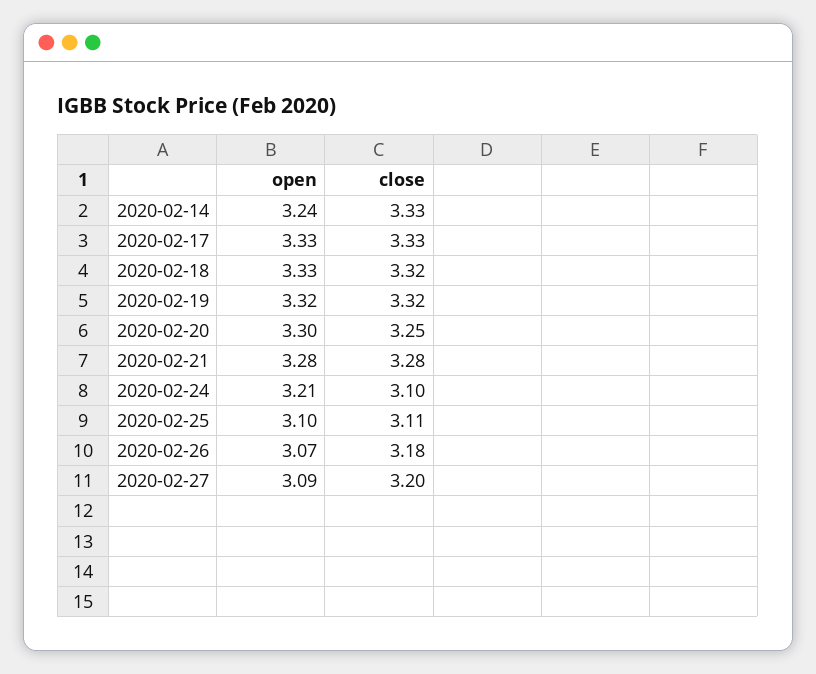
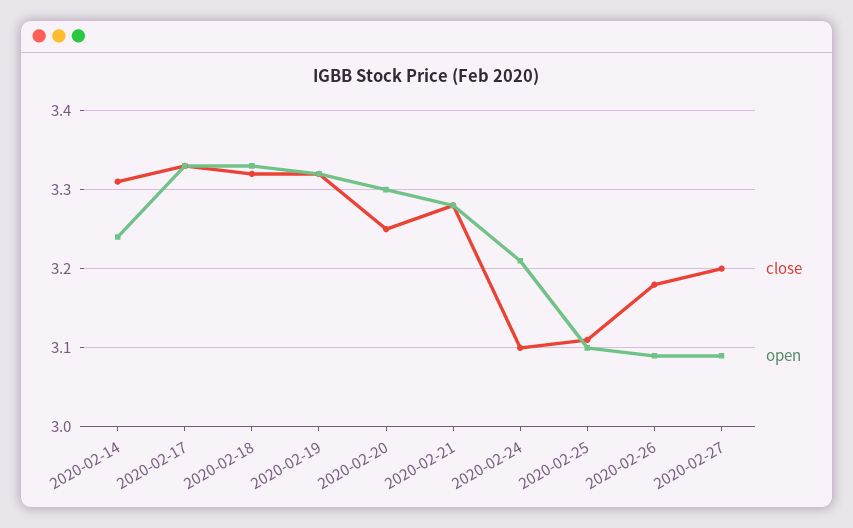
  {
    "open": {
      "2020-02-14": 3.24,
      "2020-02-17": 3.33,
      "2020-02-18": 3.33,
      "2020-02-19": 3.32,
      "2020-02-20": 3.3,
      "2020-02-21": 3.28,
      "2020-02-24": 3.21,
      "2020-02-25": 3.1,
-     "2020-02-26": 3.07,
+     "2020-02-26": 3.09,
      "2020-02-27": 3.09
    },
    "close": {
-     "2020-02-14": 3.33,
+     "2020-02-14": 3.31,
      "2020-02-17": 3.33,
      "2020-02-18": 3.32,
      "2020-02-19": 3.32,
      "2020-02-20": 3.25,
      "2020-02-21": 3.28,
      "2020-02-24": 3.1,
      "2020-02-25": 3.11,
      "2020-02-26": 3.18,
      "2020-02-27": 3.2
    }
  }

